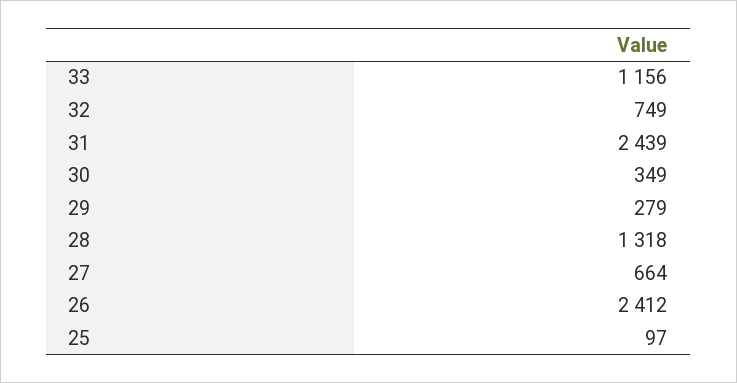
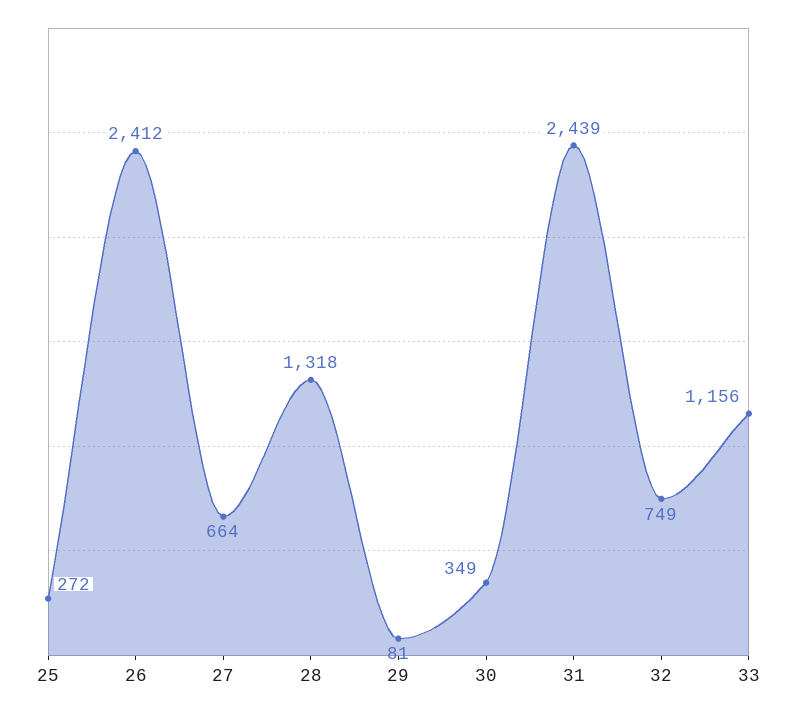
  {
    "33": 1156,
    "32": 749,
    "31": 2439,
    "30": 349,
-   "29": 279,
+   "29": 81,
    "28": 1318,
    "27": 664,
    "26": 2412,
-   "25": 97
+   "25": 272
  }

